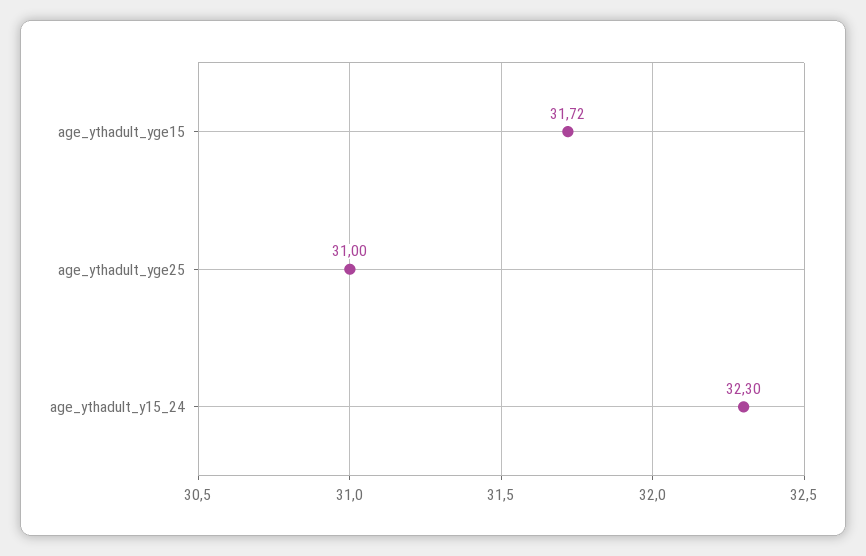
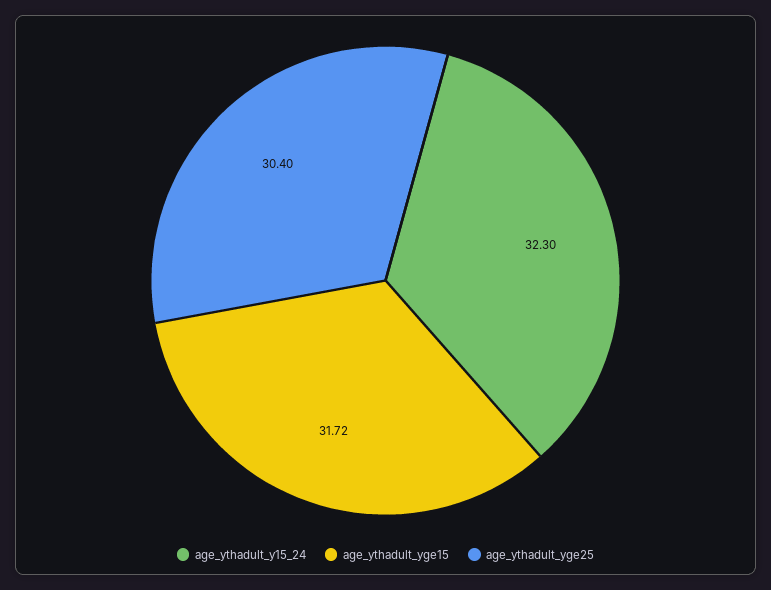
  {
    "age_ythadult_yge15": 31.72,
-   "age_ythadult_yge25": 31,
+   "age_ythadult_yge25": 30.4,
    "age_ythadult_y15_24": 32.3
  }

